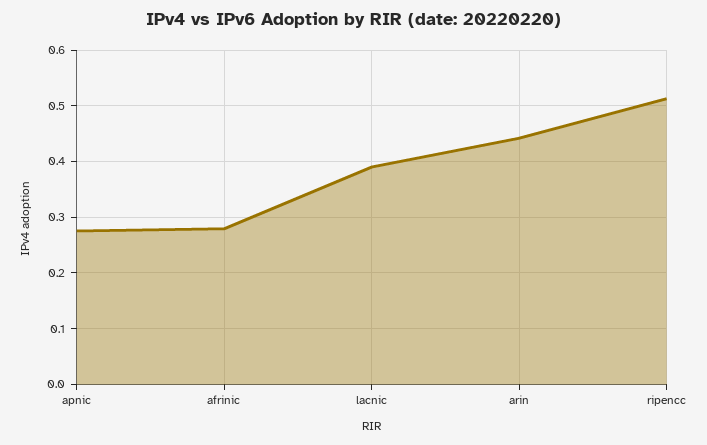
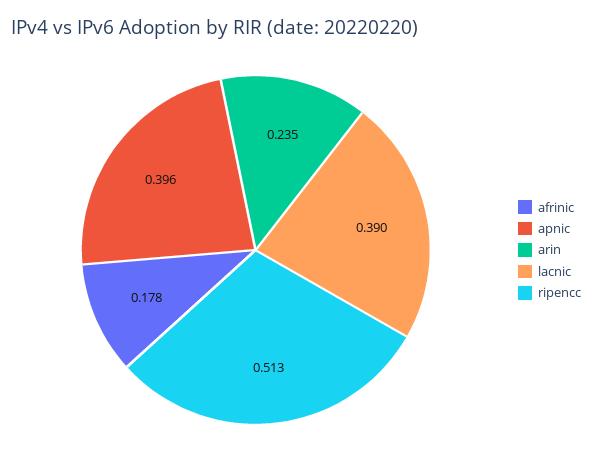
  {
-   "apnic": 0.28,
+   "apnic": 0.396,
-   "afrinic": 0.28,
+   "afrinic": 0.178,
    "lacnic": 0.39,
-   "arin": 0.44,
+   "arin": 0.235,
    "ripencc": 0.513
  }

